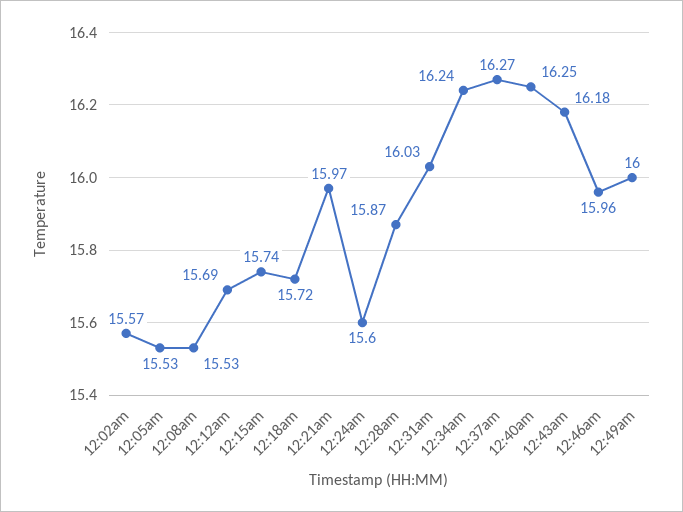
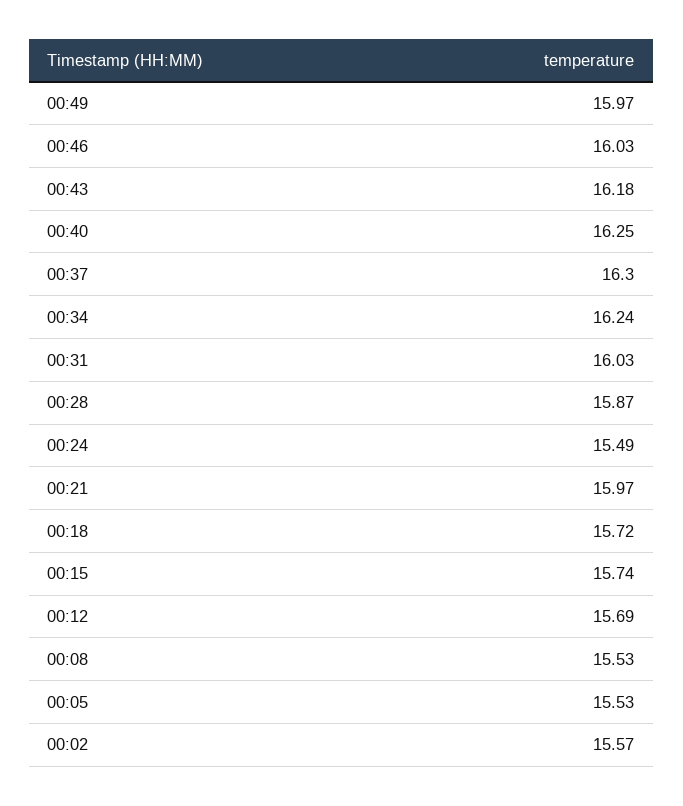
  {
    "12:02am": 15.57,
    "12:05am": 15.53,
    "12:08am": 15.53,
    "12:12am": 15.69,
    "12:15am": 15.74,
    "12:18am": 15.72,
    "12:21am": 15.97,
-   "12:24am": 15.6,
+   "12:24am": 15.49,
    "12:28am": 15.87,
    "12:31am": 16.03,
    "12:34am": 16.24,
-   "12:37am": 16.27,
+   "12:37am": 16.3,
    "12:40am": 16.25,
    "12:43am": 16.18,
-   "12:46am": 15.96,
+   "12:46am": 16.03,
-   "12:49am": 16
+   "12:49am": 15.97
  }

